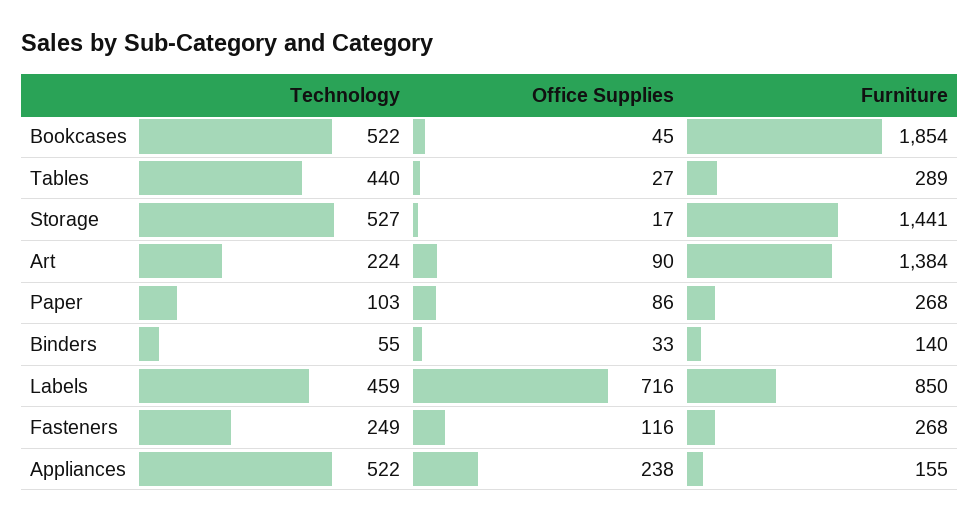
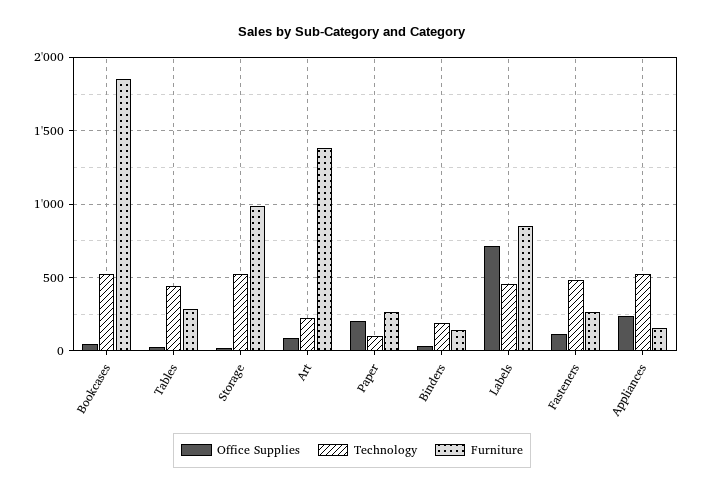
  {
    "Technology": {
      "Bookcases": 522,
      "Tables": 440,
      "Storage": 527,
      "Art": 224,
      "Paper": 103,
-     "Binders": 55,
+     "Binders": 200,
      "Labels": 459,
-     "Fasteners": 249,
+     "Fasteners": 500,
      "Appliances": 522
    },
    "Office Supplies": {
      "Bookcases": 45,
      "Tables": 27,
      "Storage": 17,
      "Art": 90,
-     "Paper": 86,
+     "Paper": 200,
      "Binders": 33,
      "Labels": 716,
      "Fasteners": 116,
      "Appliances": 238
    },
    "Furniture": {
      "Bookcases": 1854,
      "Tables": 289,
-     "Storage": 1441,
+     "Storage": 1000,
      "Art": 1384,
      "Paper": 268,
      "Binders": 140,
      "Labels": 850,
      "Fasteners": 268,
      "Appliances": 155
    }
  }

